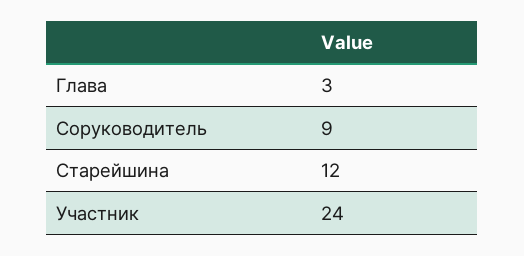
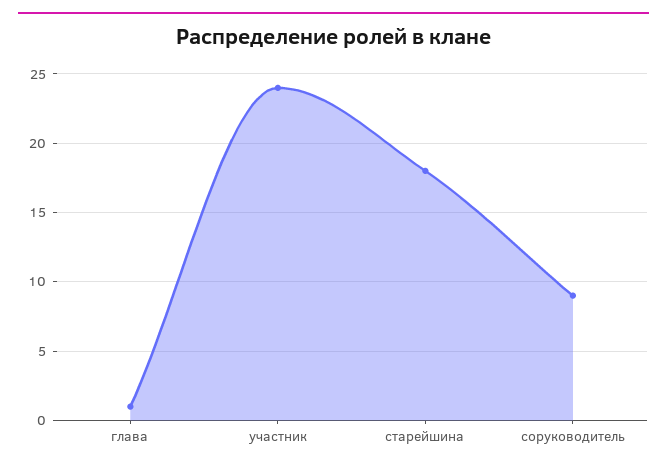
  {
-   "Глава": 3,
+   "Глава": 1,
    "Соруководитель": 9,
-   "Старейшина": 12,
+   "Старейшина": 18,
    "Участник": 24
  }

